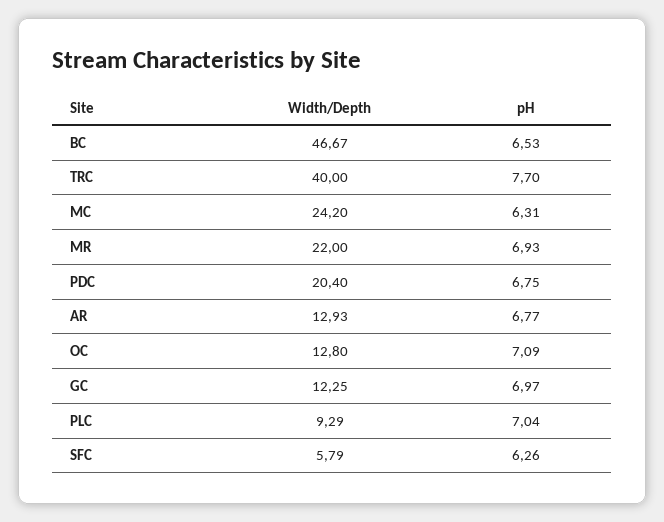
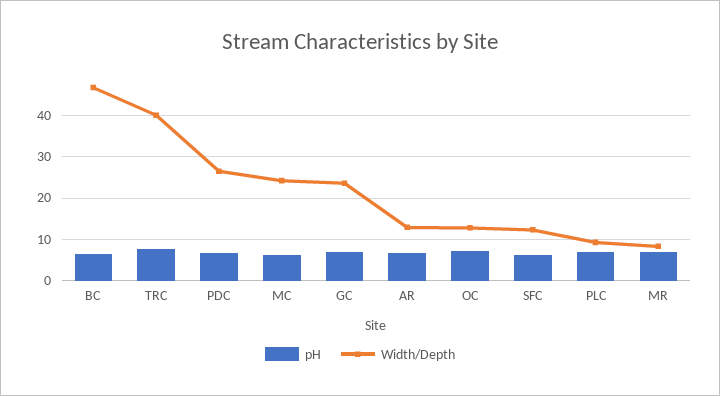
  {
    "Width/Depth": {
      "BC": 46.67,
      "TRC": 40,
      "MC": 24.2,
-     "MR": 22,
+     "MR": 8,
-     "PDC": 20.4,
+     "PDC": 26,
      "AR": 12.93,
      "OC": 12.8,
-     "GC": 12.25,
+     "GC": 24,
      "PLC": 9.29,
-     "SFC": 5.79
+     "SFC": 12
    },
    "pH": {
      "BC": 6.53,
      "TRC": 7.7,
      "MC": 6.31,
      "MR": 6.93,
      "PDC": 6.75,
      "AR": 6.77,
      "OC": 7.09,
      "GC": 6.97,
      "PLC": 7.04,
      "SFC": 6.26
    }
  }

